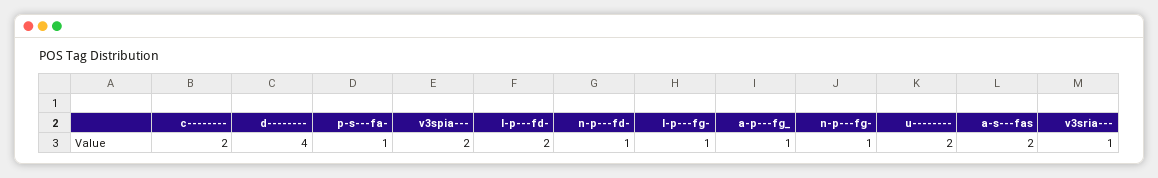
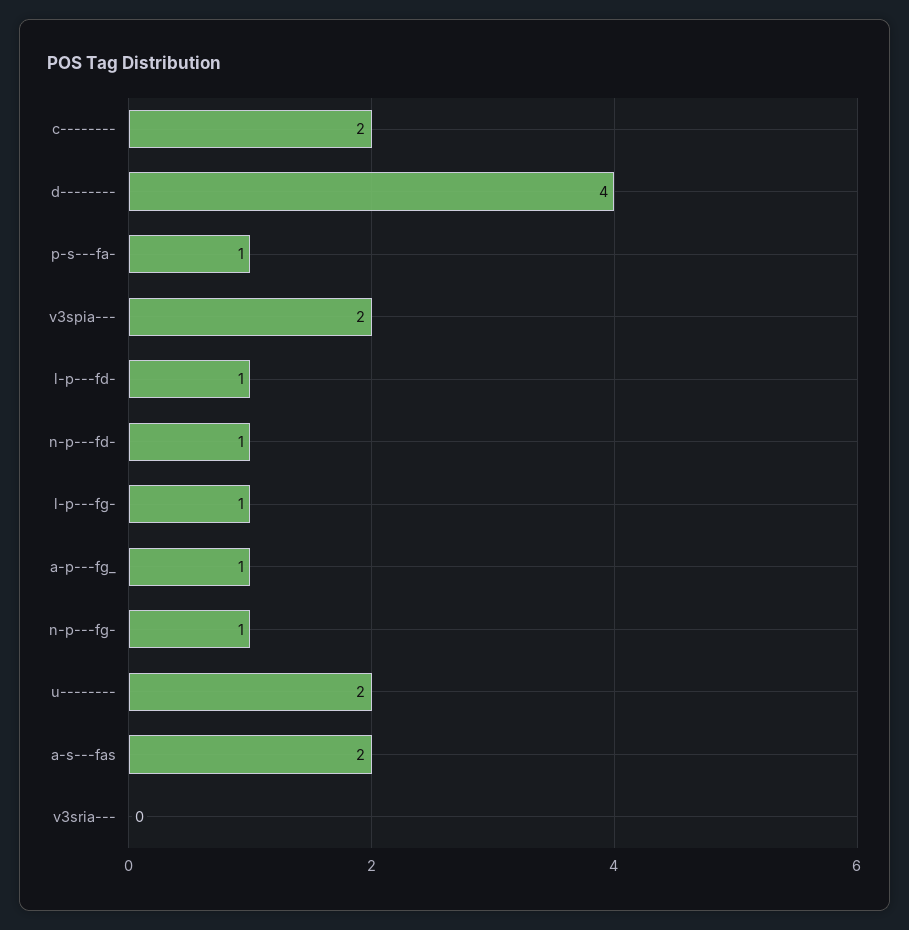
  {
    "c--------": 2,
    "d--------": 4,
    "p-s---fa-": 1,
    "v3spia---": 2,
-   "l-p---fd-": 2,
+   "l-p---fd-": 1,
    "n-p---fd-": 1,
    "l-p---fg-": 1,
    "a-p---fg_": 1,
    "n-p---fg-": 1,
    "u--------": 2,
    "a-s---fas": 2,
-   "v3sria---": 1
+   "v3sria---": 0
  }

